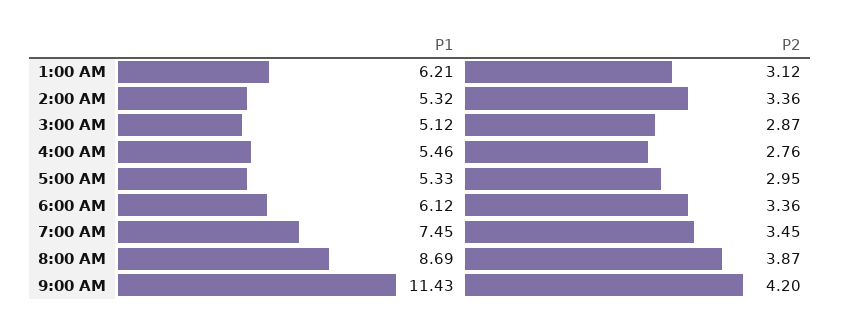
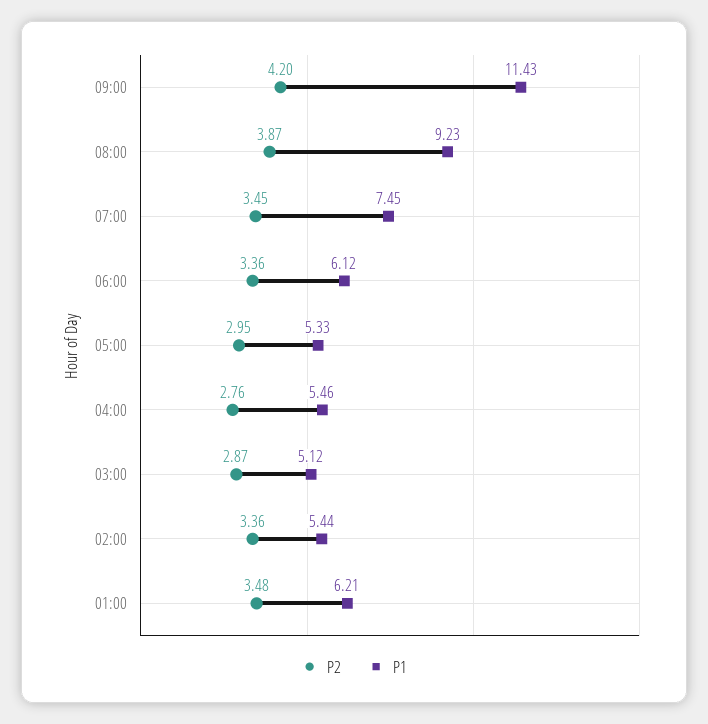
  {
    "P1": {
      "1:00 AM": 6.21,
-     "2:00 AM": 5.32,
+     "2:00 AM": 5.44,
      "3:00 AM": 5.12,
      "4:00 AM": 5.46,
      "5:00 AM": 5.33,
      "6:00 AM": 6.12,
      "7:00 AM": 7.45,
-     "8:00 AM": 8.69,
+     "8:00 AM": 9.23,
      "9:00 AM": 11.43
    },
    "P2": {
-     "1:00 AM": 3.12,
+     "1:00 AM": 3.48,
      "2:00 AM": 3.36,
      "3:00 AM": 2.87,
      "4:00 AM": 2.76,
      "5:00 AM": 2.95,
      "6:00 AM": 3.36,
      "7:00 AM": 3.45,
      "8:00 AM": 3.87,
      "9:00 AM": 4.2
    }
  }

